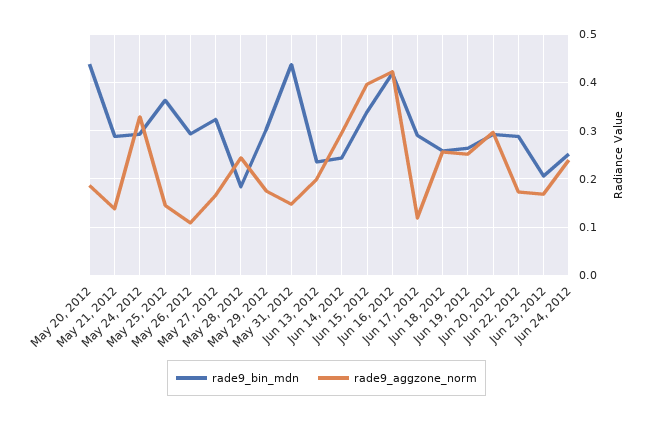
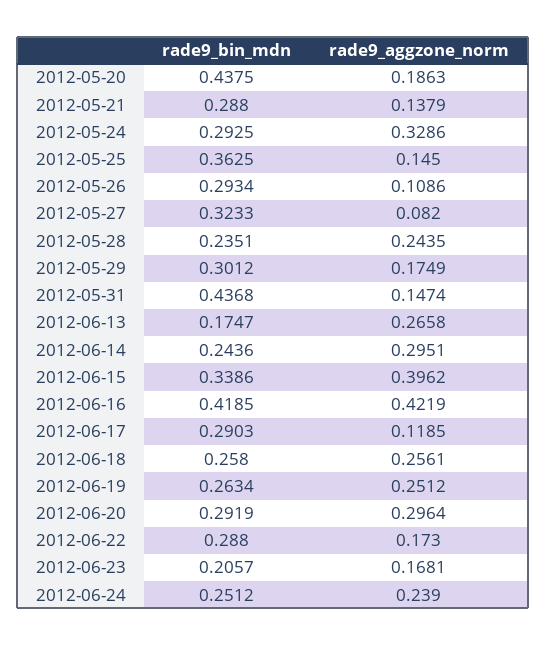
  {
    "rade9_bin_mdn": {
      "May 20, 2012": 0.4375,
      "May 21, 2012": 0.288,
      "May 24, 2012": 0.2925,
      "May 25, 2012": 0.3625,
      "May 26, 2012": 0.2934,
      "May 27, 2012": 0.3233,
-     "May 28, 2012": 0.18,
+     "May 28, 2012": 0.2351,
      "May 29, 2012": 0.3012,
      "May 31, 2012": 0.4368,
-     "Jun 13, 2012": 0.24,
+     "Jun 13, 2012": 0.1747,
      "Jun 14, 2012": 0.2436,
      "Jun 15, 2012": 0.3386,
      "Jun 16, 2012": 0.4185,
      "Jun 17, 2012": 0.2903,
      "Jun 18, 2012": 0.258,
      "Jun 19, 2012": 0.2634,
      "Jun 20, 2012": 0.2919,
      "Jun 22, 2012": 0.288,
      "Jun 23, 2012": 0.2057,
      "Jun 24, 2012": 0.2512
    },
    "rade9_aggzone_norm": {
      "May 20, 2012": 0.1863,
      "May 21, 2012": 0.1379,
      "May 24, 2012": 0.3286,
      "May 25, 2012": 0.145,
      "May 26, 2012": 0.1086,
-     "May 27, 2012": 0.16,
+     "May 27, 2012": 0.082,
      "May 28, 2012": 0.2435,
      "May 29, 2012": 0.1749,
      "May 31, 2012": 0.1474,
-     "Jun 13, 2012": 0.2,
+     "Jun 13, 2012": 0.2658,
      "Jun 14, 2012": 0.2951,
      "Jun 15, 2012": 0.3962,
      "Jun 16, 2012": 0.4219,
      "Jun 17, 2012": 0.1185,
      "Jun 18, 2012": 0.2561,
      "Jun 19, 2012": 0.2512,
      "Jun 20, 2012": 0.2964,
      "Jun 22, 2012": 0.173,
      "Jun 23, 2012": 0.1681,
      "Jun 24, 2012": 0.239
    }
  }

